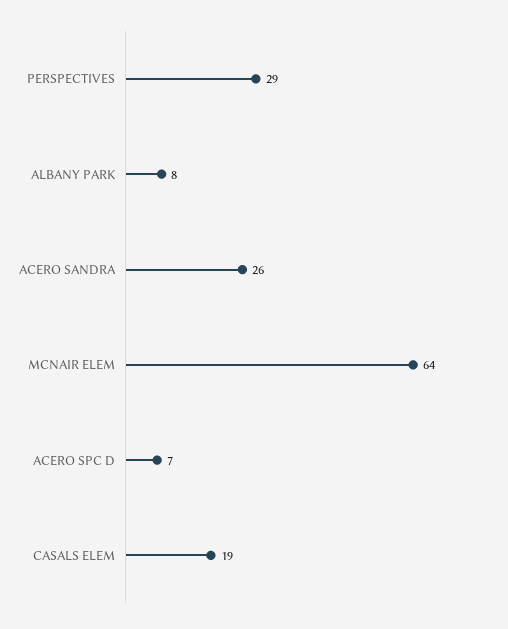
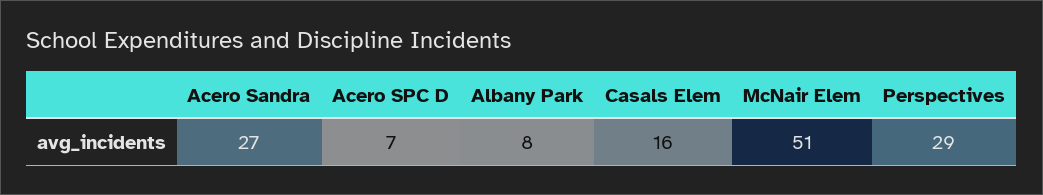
  {
    "PERSPECTIVES": 29,
    "ALBANY PARK": 8,
-   "ACERO SANDRA": 26,
+   "ACERO SANDRA": 27,
-   "MCNAIR ELEM": 64,
+   "MCNAIR ELEM": 51,
    "ACERO SPC D": 7,
-   "CASALS ELEM": 19
+   "CASALS ELEM": 16
  }

